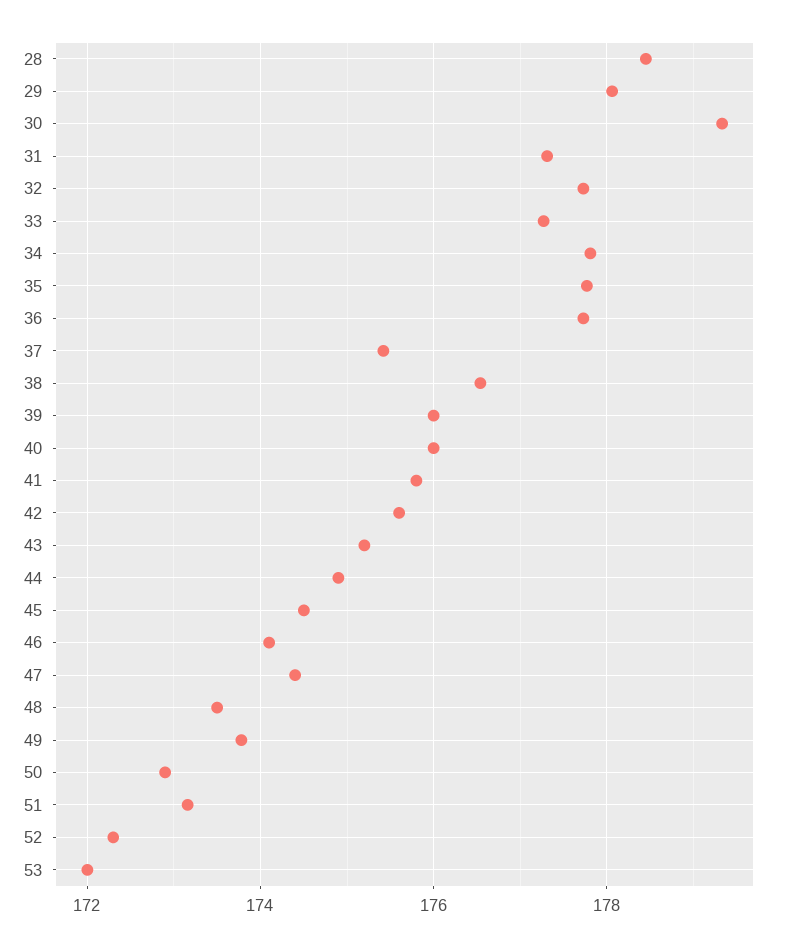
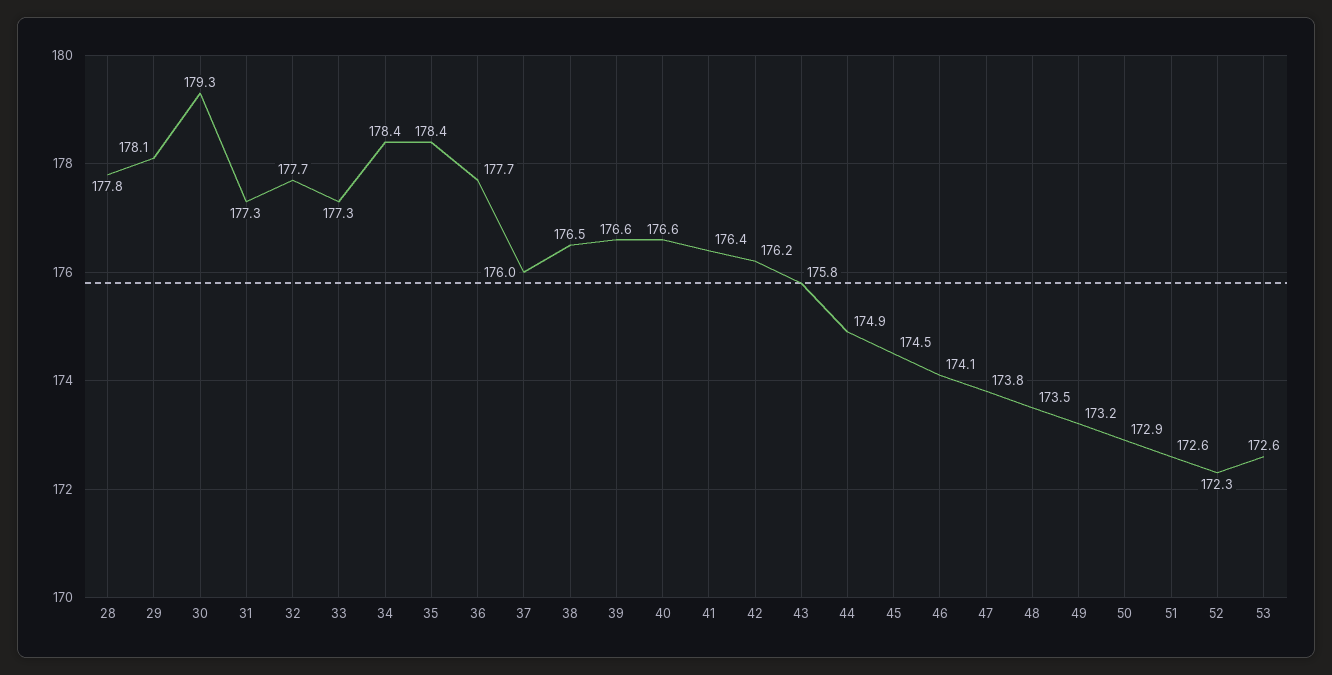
  {
-   "28": 178.4,
+   "28": 177.8,
    "29": 178.1,
    "30": 179.3,
    "31": 177.3,
    "32": 177.7,
    "33": 177.3,
-   "34": 177.8,
+   "34": 178.4,
-   "35": 177.8,
+   "35": 178.4,
    "36": 177.7,
-   "37": 175.4,
+   "37": 176,
    "38": 176.5,
-   "39": 176,
+   "39": 176.6,
-   "40": 176,
+   "40": 176.6,
-   "41": 175.8,
+   "41": 176.4,
-   "42": 175.6,
+   "42": 176.2,
-   "43": 175.2,
+   "43": 175.8,
    "44": 174.9,
    "45": 174.5,
    "46": 174.1,
-   "47": 174.4,
+   "47": 173.8,
    "48": 173.5,
-   "49": 173.8,
+   "49": 173.2,
    "50": 172.9,
-   "51": 173.2,
+   "51": 172.6,
    "52": 172.3,
-   "53": 172
+   "53": 172.6
  }

